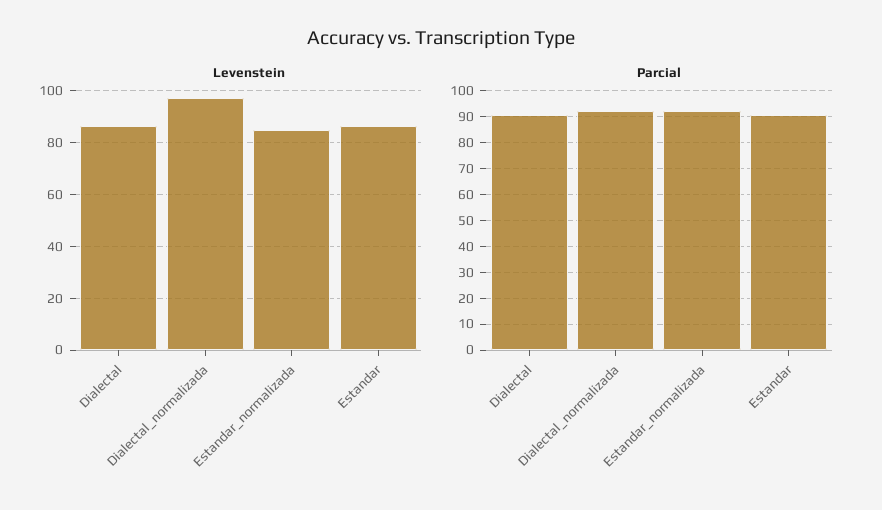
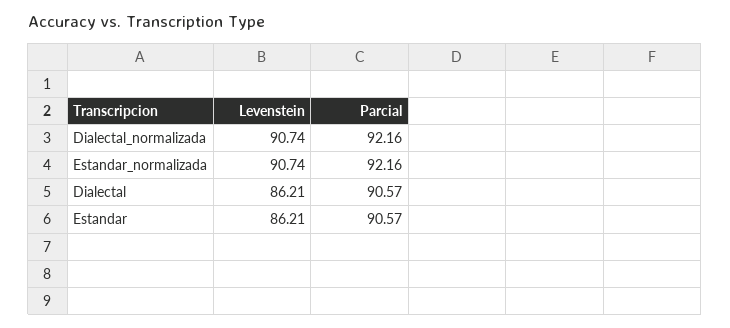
  {
    "Levenstein": {
      "Dialectal": 86.21,
-     "Dialectal_normalizada": 97.5,
+     "Dialectal_normalizada": 90.74,
-     "Estandar_normalizada": 85,
+     "Estandar_normalizada": 90.74,
      "Estandar": 86.21
    },
    "Parcial": {
      "Dialectal": 90.57,
      "Dialectal_normalizada": 92.16,
      "Estandar_normalizada": 92.16,
      "Estandar": 90.57
    }
  }

